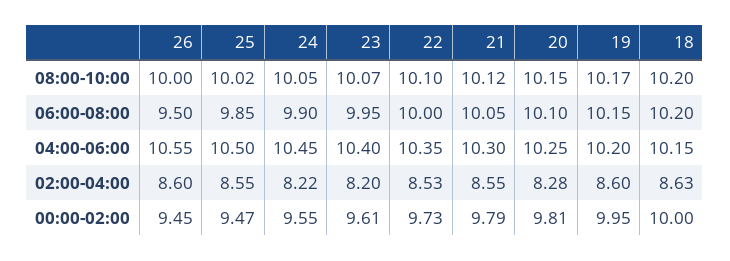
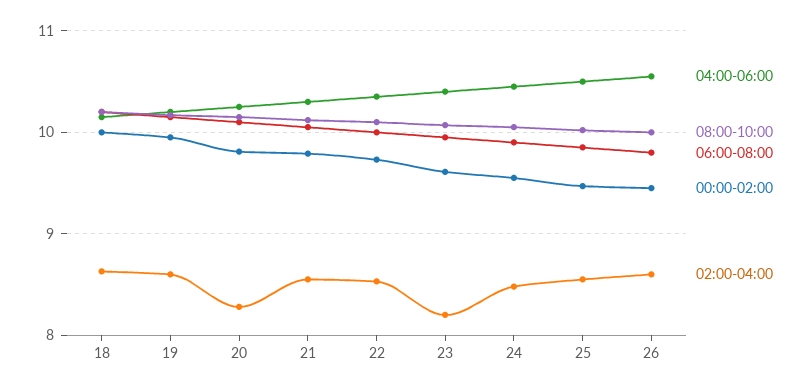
  {
    "08:00-10:00": {
      "26": 10,
      "25": 10.02,
      "24": 10.05,
      "23": 10.07,
      "22": 10.1,
      "21": 10.12,
      "20": 10.15,
      "19": 10.17,
      "18": 10.2
    },
    "06:00-08:00": {
-     "26": 9.5,
+     "26": 9.8,
      "25": 9.85,
      "24": 9.9,
      "23": 9.95,
      "22": 10,
      "21": 10.05,
      "20": 10.1,
      "19": 10.15,
      "18": 10.2
    },
    "04:00-06:00": {
      "26": 10.55,
      "25": 10.5,
      "24": 10.45,
      "23": 10.4,
      "22": 10.35,
      "21": 10.3,
      "20": 10.25,
      "19": 10.2,
      "18": 10.15
    },
    "02:00-04:00": {
      "26": 8.6,
      "25": 8.55,
-     "24": 8.22,
+     "24": 8.5,
      "23": 8.2,
      "22": 8.53,
      "21": 8.55,
      "20": 8.28,
      "19": 8.6,
      "18": 8.63
    },
    "00:00-02:00": {
      "26": 9.45,
      "25": 9.47,
      "24": 9.55,
      "23": 9.61,
      "22": 9.73,
      "21": 9.79,
      "20": 9.81,
      "19": 9.95,
      "18": 10
    }
  }

